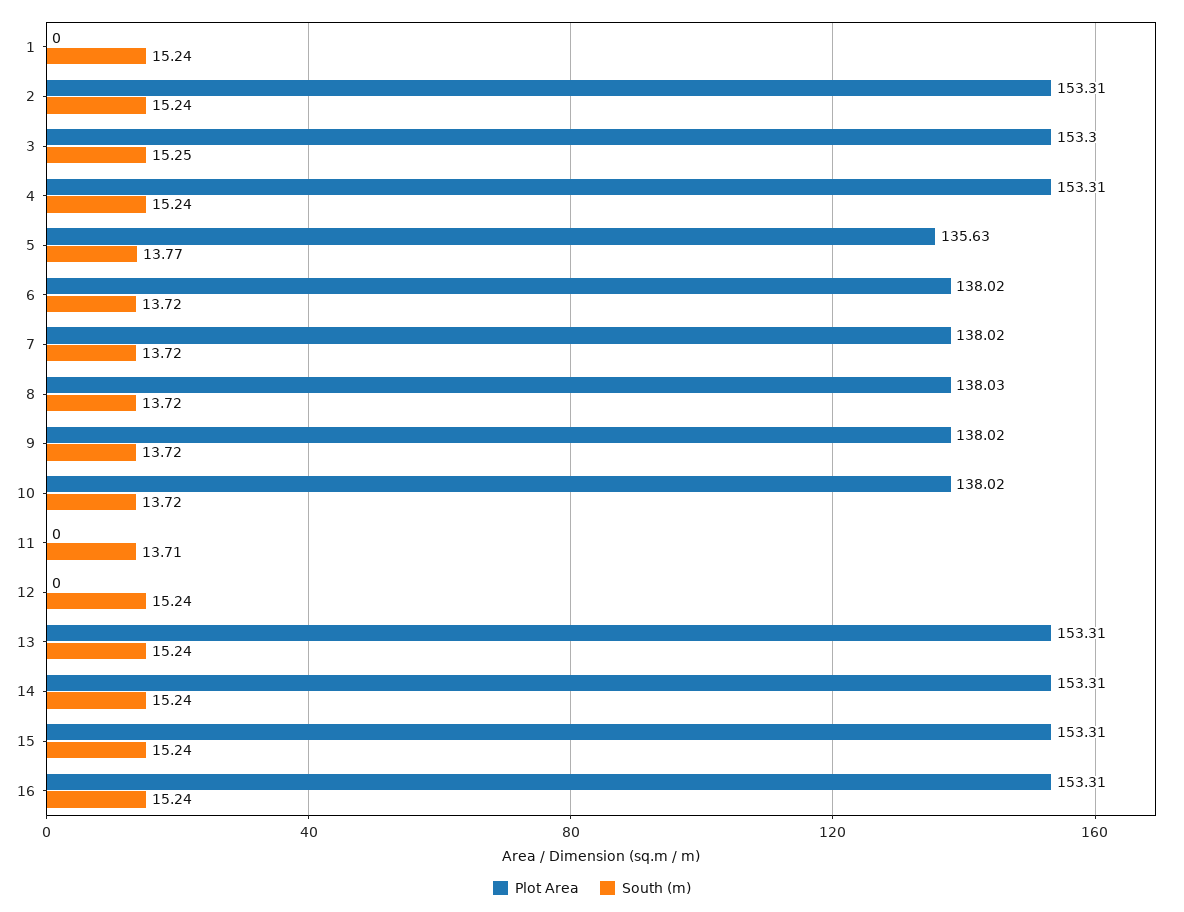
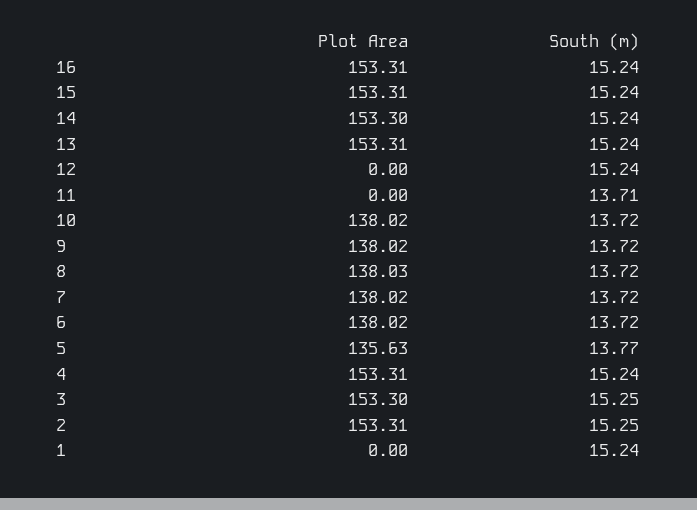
  {
    "Plot Area": {
      "1": 0,
      "2": 153.31,
      "3": 153.3,
      "4": 153.31,
      "5": 135.63,
      "6": 138.02,
      "7": 138.02,
      "8": 138.03,
      "9": 138.02,
      "10": 138.02,
      "11": 0,
      "12": 0,
      "13": 153.31,
-     "14": 153.31,
+     "14": 153.3,
      "15": 153.31,
      "16": 153.31
    },
    "South (m)": {
      "1": 15.24,
-     "2": 15.24,
+     "2": 15.25,
      "3": 15.25,
      "4": 15.24,
      "5": 13.77,
      "6": 13.72,
      "7": 13.72,
      "8": 13.72,
      "9": 13.72,
      "10": 13.72,
      "11": 13.71,
      "12": 15.24,
      "13": 15.24,
      "14": 15.24,
      "15": 15.24,
      "16": 15.24
    }
  }

